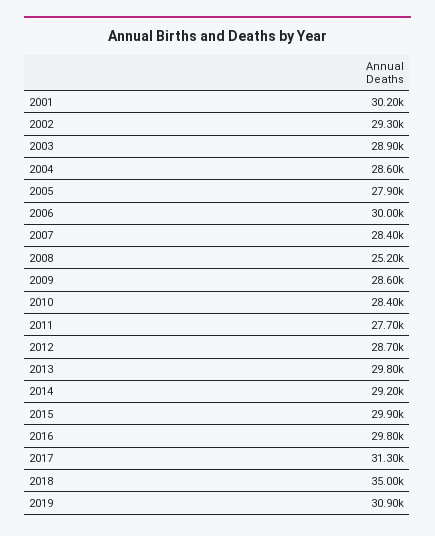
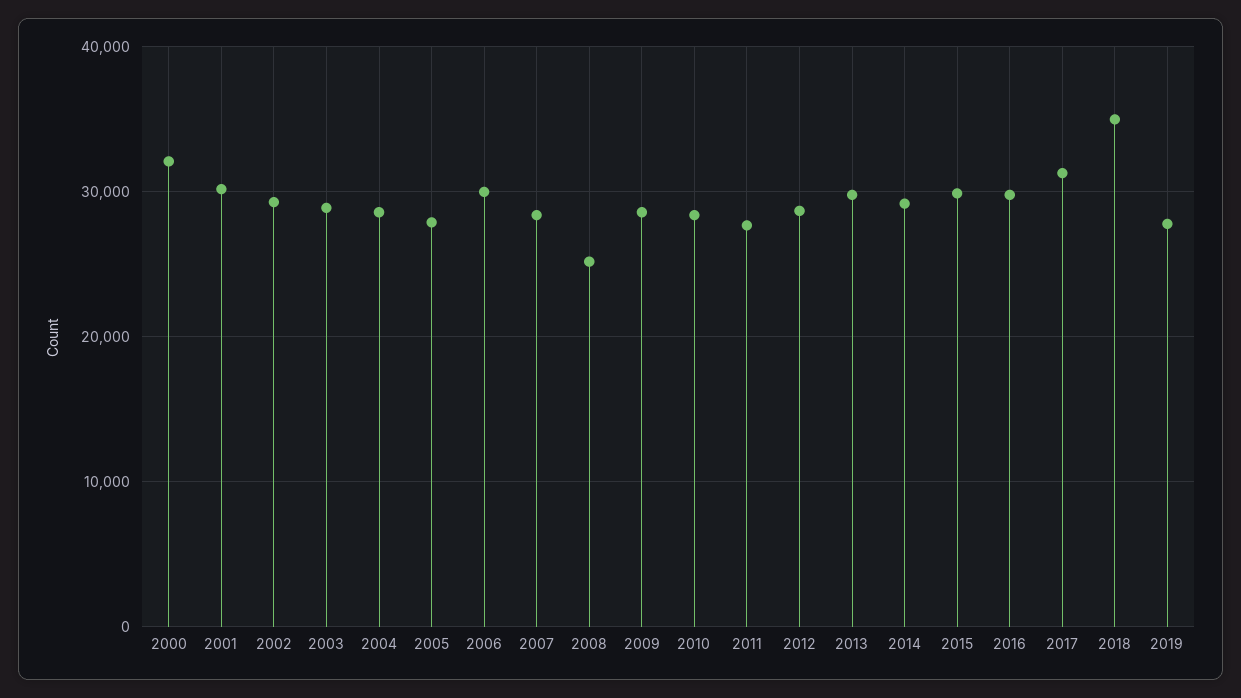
  {
    "2001": 30200,
    "2002": 29300,
    "2003": 28900,
    "2004": 28600,
    "2005": 27900,
    "2006": 30000,
    "2007": 28400,
    "2008": 25200,
    "2009": 28600,
    "2010": 28400,
    "2011": 27700,
    "2012": 28700,
    "2013": 29800,
    "2014": 29200,
    "2015": 29900,
    "2016": 29800,
    "2017": 31300,
    "2018": 35000,
-   "2019": 30900
+   "2019": 28000,
+   "2000": 32000
  }

